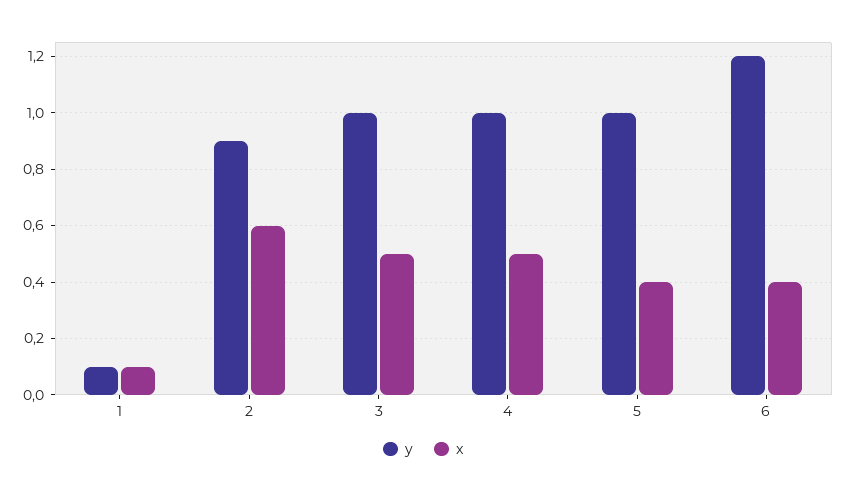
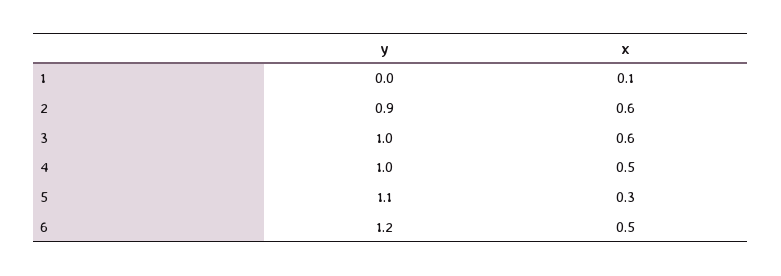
  {
    "y": {
-     "1": 0.1,
+     "1": 0,
      "2": 0.9,
      "3": 1,
      "4": 1,
-     "5": 1,
+     "5": 1.1,
      "6": 1.2
    },
    "x": {
      "1": 0.1,
      "2": 0.6,
-     "3": 0.5,
+     "3": 0.6,
      "4": 0.5,
-     "5": 0.4,
+     "5": 0.3,
-     "6": 0.4
+     "6": 0.5
    }
  }

